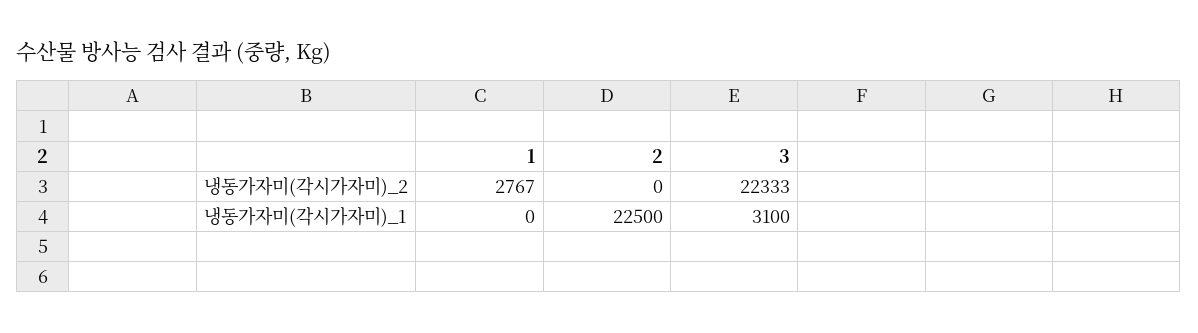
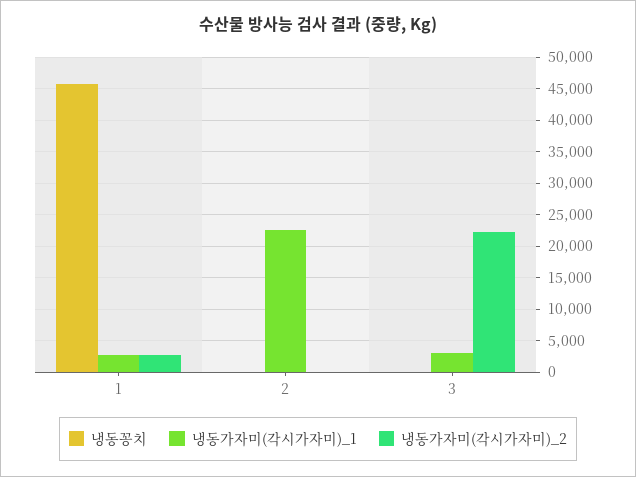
  {
    "냉동가자미(각시가자미)_2": {
      "1": 2767,
      "2": 0,
      "3": 22333
    },
    "냉동가자미(각시가자미)_1": {
-     "1": 0,
+     "1": 3000,
      "2": 22500,
      "3": 3100
-   }
+   },
+   "냉동꽁치": {
+     "1": 46000,
+     "2": 0,
+     "3": 0
+   }
  }

